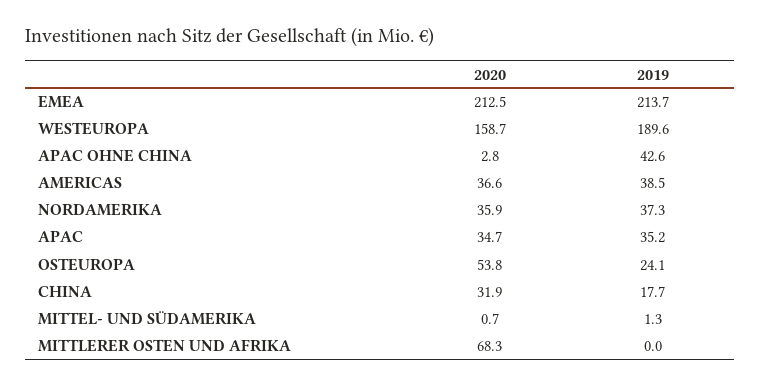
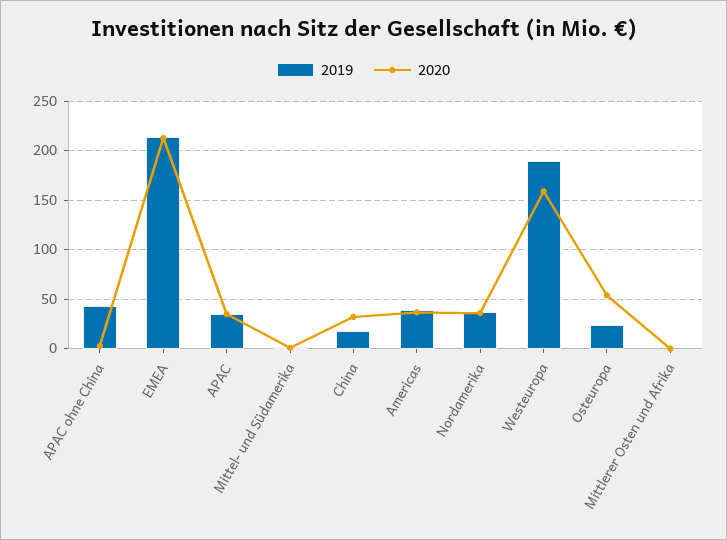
  {
    "2020": {
      "EMEA": 212.5,
      "WESTEUROPA": 158.7,
      "APAC OHNE CHINA": 2.8,
      "AMERICAS": 36.6,
      "NORDAMERIKA": 35.9,
      "APAC": 34.7,
      "OSTEUROPA": 53.8,
      "CHINA": 31.9,
      "MITTEL- UND SÜDAMERIKA": 0.7,
-     "MITTLERER OSTEN UND AFRIKA": 68.3
+     "MITTLERER OSTEN UND AFRIKA": 0
    },
    "2019": {
      "EMEA": 213.7,
      "WESTEUROPA": 189.6,
      "APAC OHNE CHINA": 42.6,
      "AMERICAS": 38.5,
      "NORDAMERIKA": 37.3,
      "APAC": 35.2,
      "OSTEUROPA": 24.1,
      "CHINA": 17.7,
      "MITTEL- UND SÜDAMERIKA": 1.3,
      "MITTLERER OSTEN UND AFRIKA": 0
    }
  }

